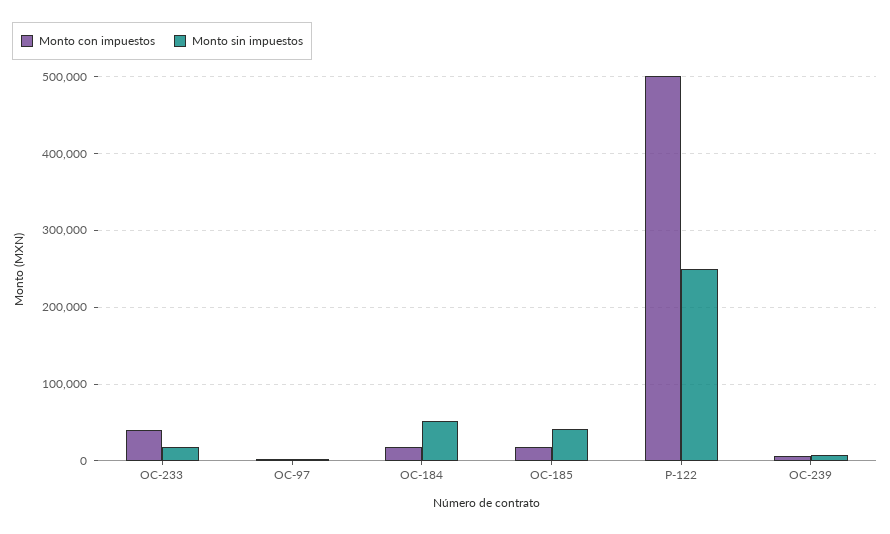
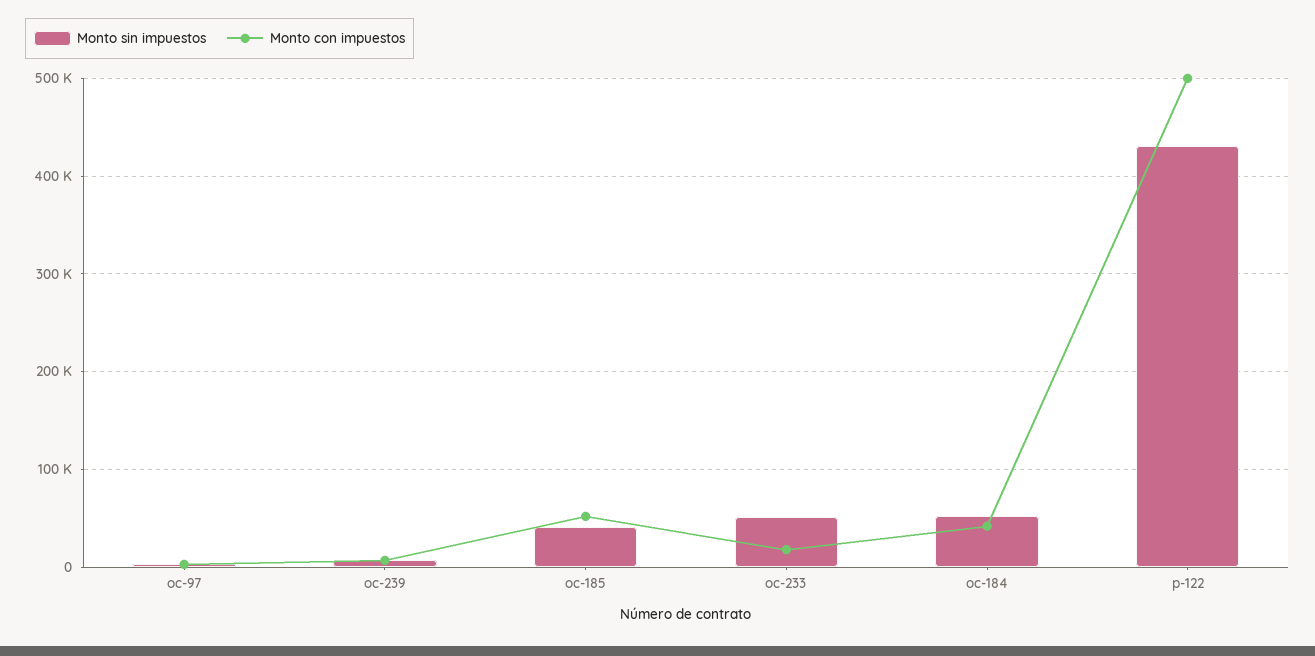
  {
    "Monto con impuestos": {
-     "OC-233": 40000,
+     "OC-233": 20000,
      "OC-97": 0,
-     "OC-184": 20000,
+     "OC-184": 40000,
-     "OC-185": 20000,
+     "OC-185": 50000,
      "P-122": 500000,
      "OC-239": 10000
    },
    "Monto sin impuestos": {
-     "OC-233": 20000,
+     "OC-233": 50000,
      "OC-97": 0,
      "OC-184": 50000,
      "OC-185": 40000,
-     "P-122": 250000,
+     "P-122": 430000,
      "OC-239": 10000
    }
  }

